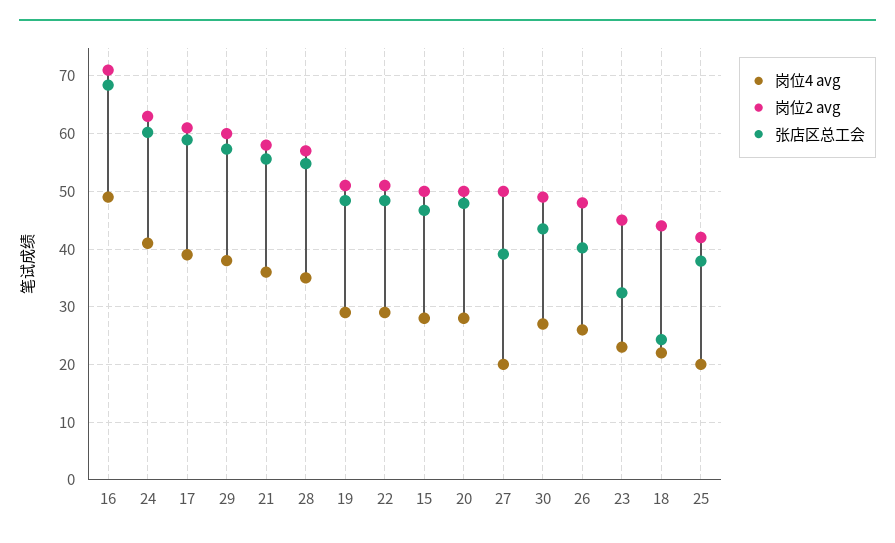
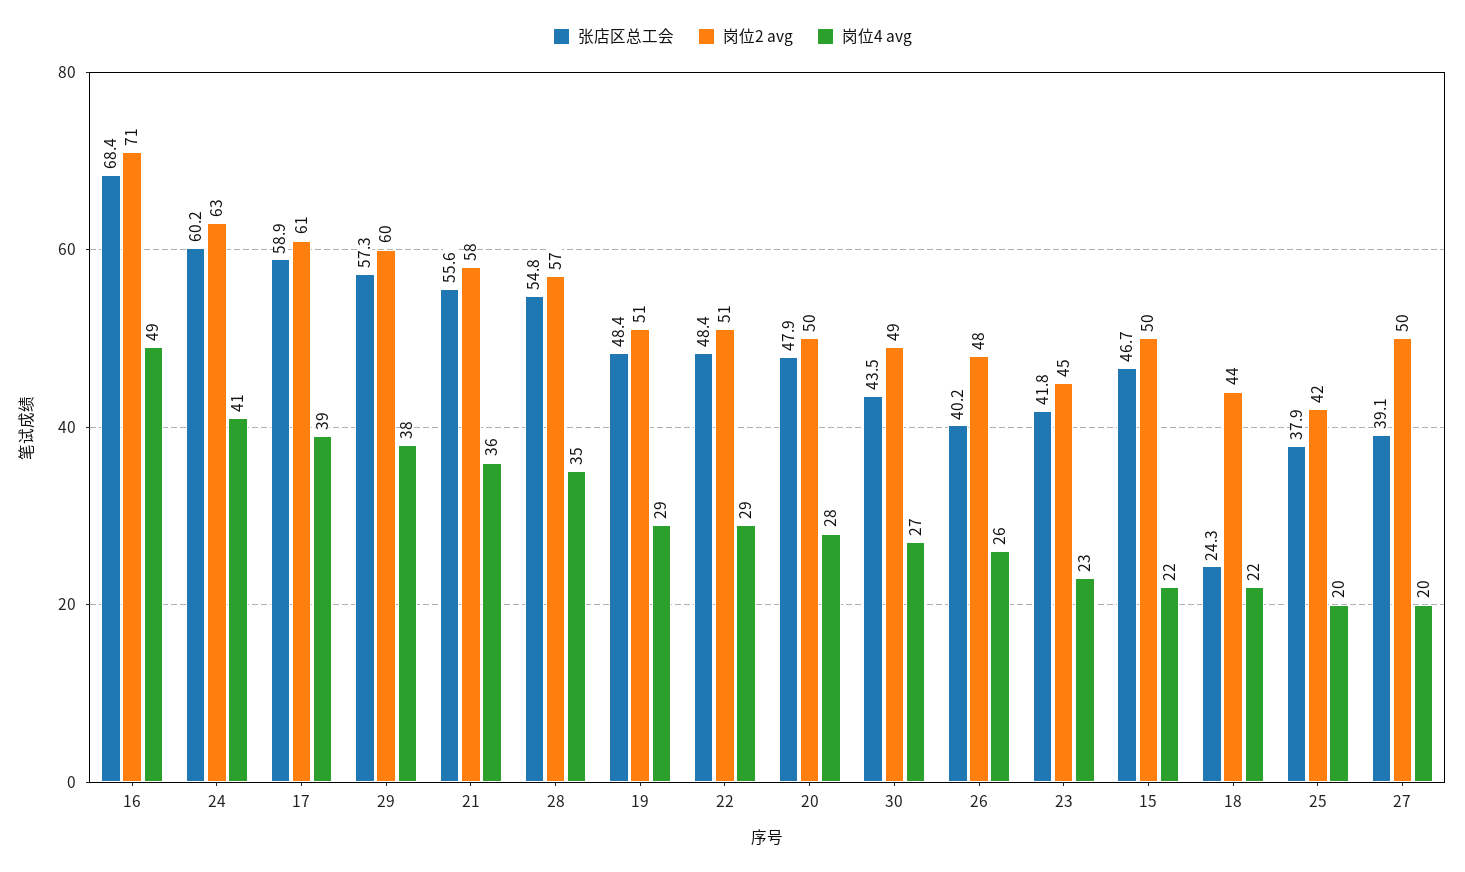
  {
    "岗位4 avg": {
      "16": 49,
      "24": 41,
      "17": 39,
      "29": 38,
      "21": 36,
      "28": 35,
      "19": 29,
      "22": 29,
-     "15": 28,
+     "15": 22,
      "20": 28,
      "27": 20,
      "30": 27,
      "26": 26,
      "23": 23,
      "18": 22,
      "25": 20
    },
    "岗位2 avg": {
      "16": 71,
      "24": 63,
      "17": 61,
      "29": 60,
      "21": 58,
      "28": 57,
      "19": 51,
      "22": 51,
      "15": 50,
      "20": 50,
      "27": 50,
      "30": 49,
      "26": 48,
      "23": 45,
      "18": 44,
      "25": 42
    },
    "张店区总工会": {
      "16": 68.4,
      "24": 60.2,
      "17": 58.9,
      "29": 57.3,
      "21": 55.6,
      "28": 54.8,
      "19": 48.4,
      "22": 48.4,
      "15": 46.7,
      "20": 47.9,
      "27": 39.1,
      "30": 43.5,
      "26": 40.2,
-     "23": 32,
+     "23": 41.8,
      "18": 24.3,
      "25": 37.9
    }
  }

